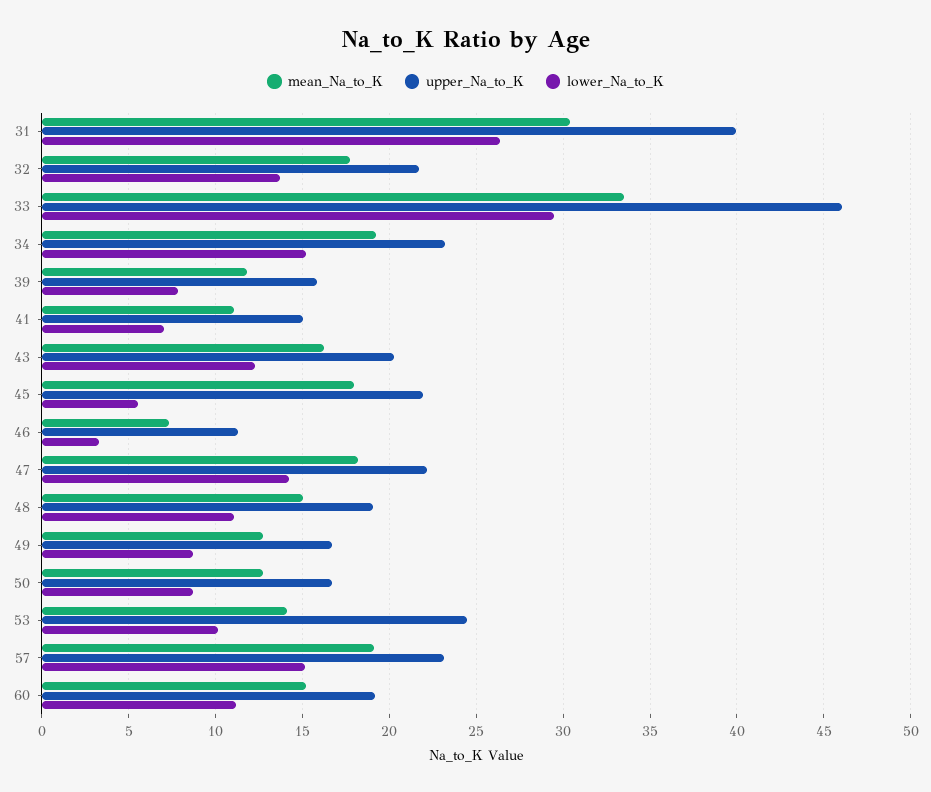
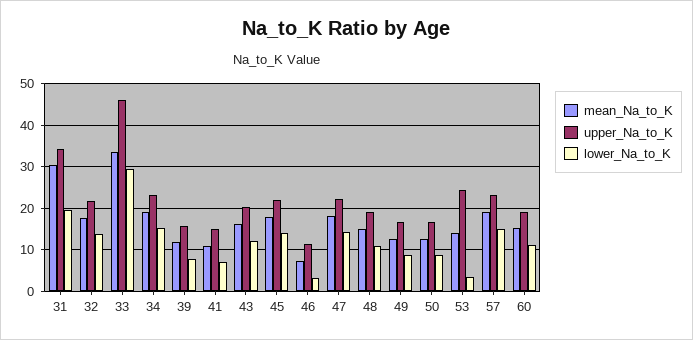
  {
    "mean_Na_to_K": {
      "31": 30.5,
      "32": 17.5,
      "33": 33.5,
      "34": 19,
      "39": 12,
      "41": 11,
      "43": 16,
      "45": 18,
      "46": 7.5,
      "47": 18,
      "48": 15,
      "49": 12.5,
      "50": 12.5,
      "53": 14,
      "57": 19,
      "60": 15
    },
    "upper_Na_to_K": {
-     "31": 40,
+     "31": 34,
      "32": 21.5,
      "33": 46,
      "34": 23,
      "39": 16,
      "41": 15,
      "43": 20,
      "45": 22,
      "46": 11.5,
      "47": 22,
      "48": 19,
      "49": 16.5,
      "50": 16.5,
      "53": 24.5,
      "57": 23,
      "60": 19
    },
    "lower_Na_to_K": {
-     "31": 26.5,
+     "31": 20,
      "32": 13.5,
      "33": 29.5,
      "34": 15,
      "39": 8,
      "41": 7,
      "43": 12,
-     "45": 5.5,
+     "45": 14,
      "46": 3.5,
      "47": 14,
      "48": 11,
      "49": 8.5,
      "50": 8.5,
-     "53": 10,
+     "53": 4,
      "57": 15,
      "60": 11
    }
  }

